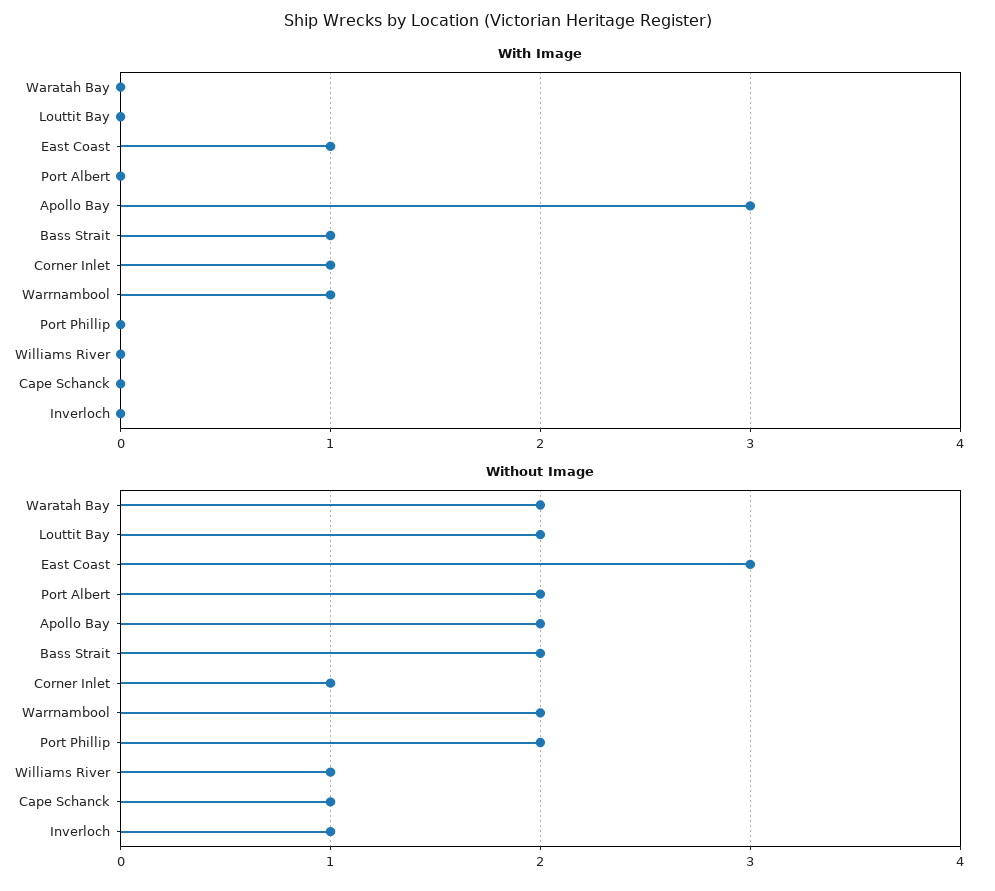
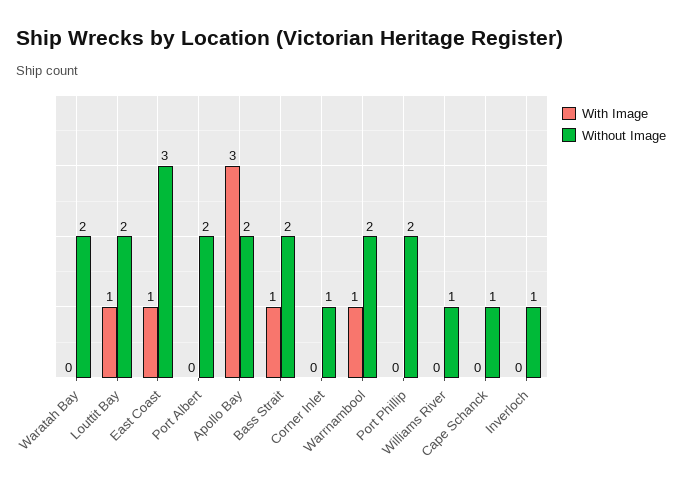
  {
    "With Image": {
      "Waratah Bay": 0,
-     "Louttit Bay": 0,
+     "Louttit Bay": 1,
      "East Coast": 1,
      "Port Albert": 0,
      "Apollo Bay": 3,
      "Bass Strait": 1,
-     "Corner Inlet": 1,
+     "Corner Inlet": 0,
      "Warrnambool": 1,
      "Port Phillip": 0,
      "Williams River": 0,
      "Cape Schanck": 0,
      "Inverloch": 0
    },
    "Without Image": {
      "Waratah Bay": 2,
      "Louttit Bay": 2,
      "East Coast": 3,
      "Port Albert": 2,
      "Apollo Bay": 2,
      "Bass Strait": 2,
      "Corner Inlet": 1,
      "Warrnambool": 2,
      "Port Phillip": 2,
      "Williams River": 1,
      "Cape Schanck": 1,
      "Inverloch": 1
    }
  }

